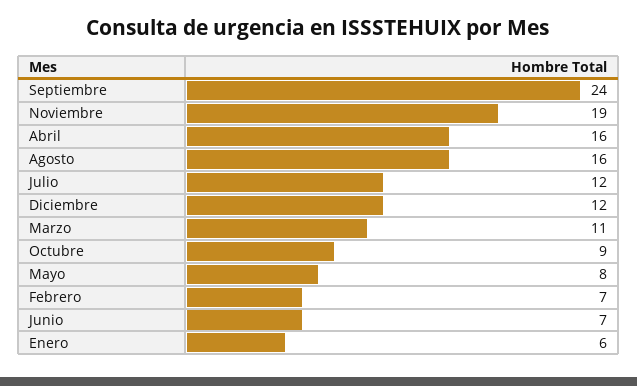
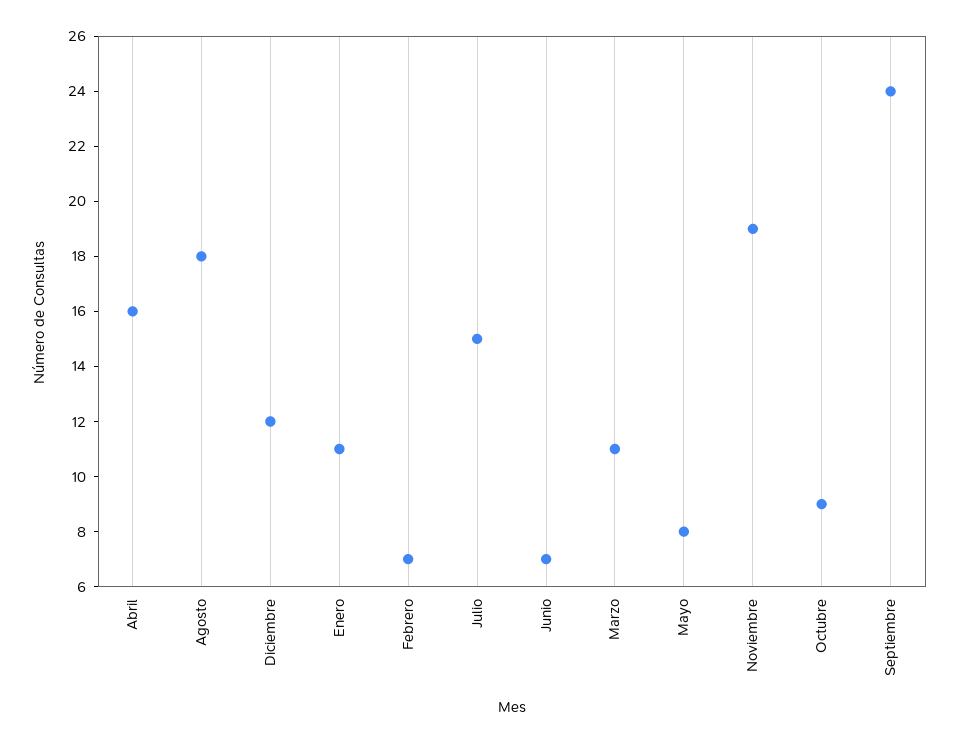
  {
    "Septiembre": 24,
    "Noviembre": 19,
    "Abril": 16,
-   "Agosto": 16,
+   "Agosto": 18,
-   "Julio": 12,
+   "Julio": 15,
    "Diciembre": 12,
    "Marzo": 11,
    "Octubre": 9,
    "Mayo": 8,
    "Febrero": 7,
    "Junio": 7,
-   "Enero": 6
+   "Enero": 11
  }

